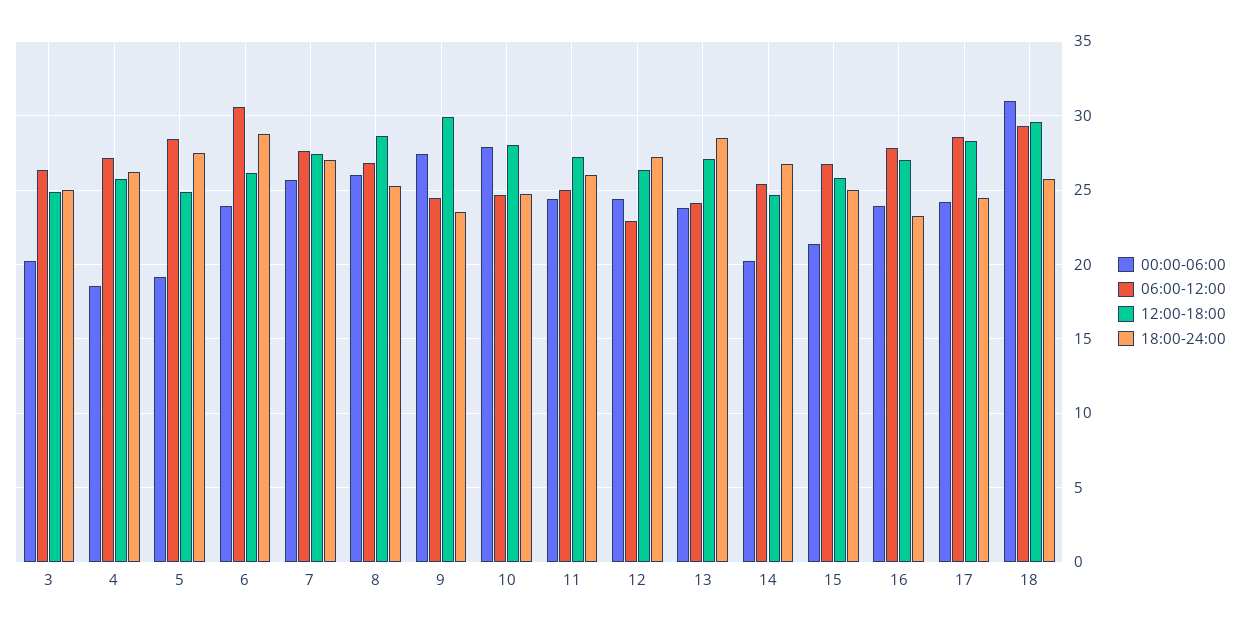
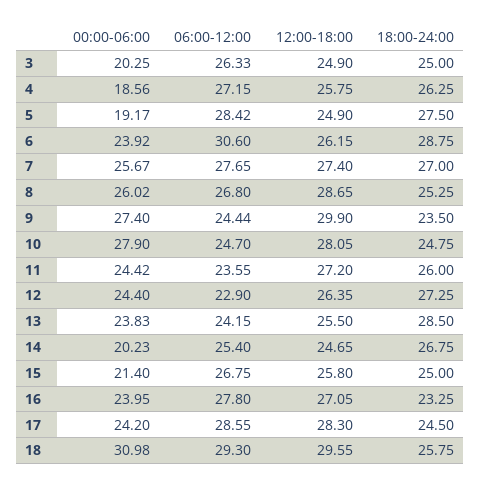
  {
    "00:00-06:00": {
      "3": 20.25,
      "4": 18.56,
      "5": 19.17,
      "6": 23.92,
      "7": 25.67,
      "8": 26.02,
      "9": 27.4,
      "10": 27.9,
      "11": 24.42,
      "12": 24.4,
      "13": 23.83,
      "14": 20.23,
      "15": 21.4,
      "16": 23.95,
      "17": 24.2,
      "18": 30.98
    },
    "06:00-12:00": {
      "3": 26.33,
      "4": 27.15,
      "5": 28.42,
      "6": 30.6,
      "7": 27.65,
      "8": 26.8,
      "9": 24.44,
      "10": 24.7,
-     "11": 25,
+     "11": 23.55,
      "12": 22.9,
      "13": 24.15,
      "14": 25.4,
      "15": 26.75,
      "16": 27.8,
      "17": 28.55,
      "18": 29.3
    },
    "12:00-18:00": {
      "3": 24.9,
      "4": 25.75,
      "5": 24.9,
      "6": 26.15,
      "7": 27.4,
      "8": 28.65,
      "9": 29.9,
      "10": 28.05,
      "11": 27.2,
      "12": 26.35,
-     "13": 27,
+     "13": 25.5,
      "14": 24.65,
      "15": 25.8,
      "16": 27.05,
      "17": 28.3,
      "18": 29.55
    },
    "18:00-24:00": {
      "3": 25,
      "4": 26.25,
      "5": 27.5,
      "6": 28.75,
      "7": 27,
      "8": 25.25,
      "9": 23.5,
      "10": 24.75,
      "11": 26,
      "12": 27.25,
      "13": 28.5,
      "14": 26.75,
      "15": 25,
      "16": 23.25,
      "17": 24.5,
      "18": 25.75
    }
  }

